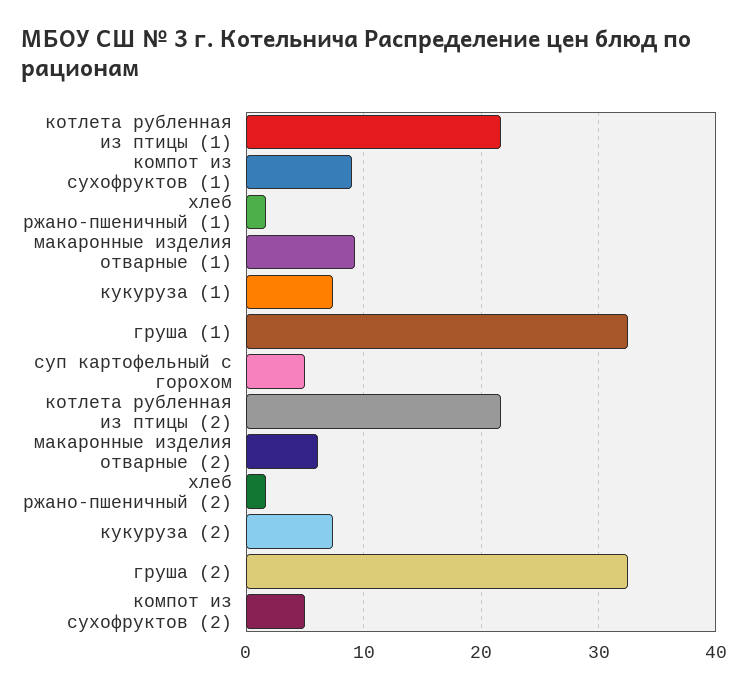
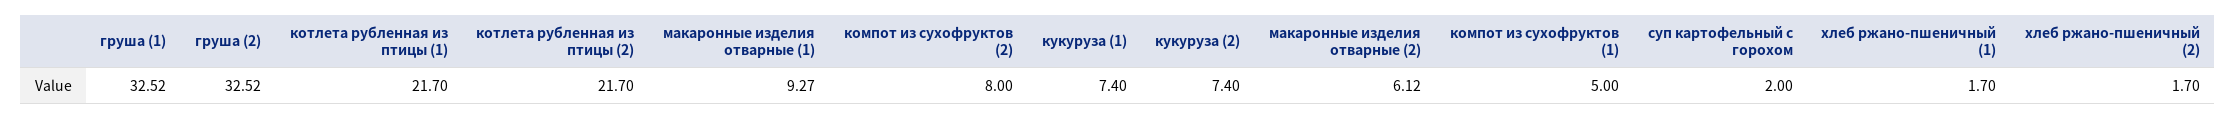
  {
    "котлета рубленная из птицы (1)": 21.7,
-   "компот из сухофруктов (1)": 9,
+   "компот из сухофруктов (1)": 5,
    "хлеб ржано-пшеничный (1)": 1.7,
    "макаронные изделия отварные (1)": 9.27,
    "кукуруза (1)": 7.4,
    "груша (1)": 32.52,
-   "суп картофельный с горохом": 5,
+   "суп картофельный с горохом": 2,
    "котлета рубленная из птицы (2)": 21.7,
    "макаронные изделия отварные (2)": 6.12,
    "хлеб ржано-пшеничный (2)": 1.7,
    "кукуруза (2)": 7.4,
    "груша (2)": 32.52,
-   "компот из сухофруктов (2)": 5
+   "компот из сухофруктов (2)": 8
  }

